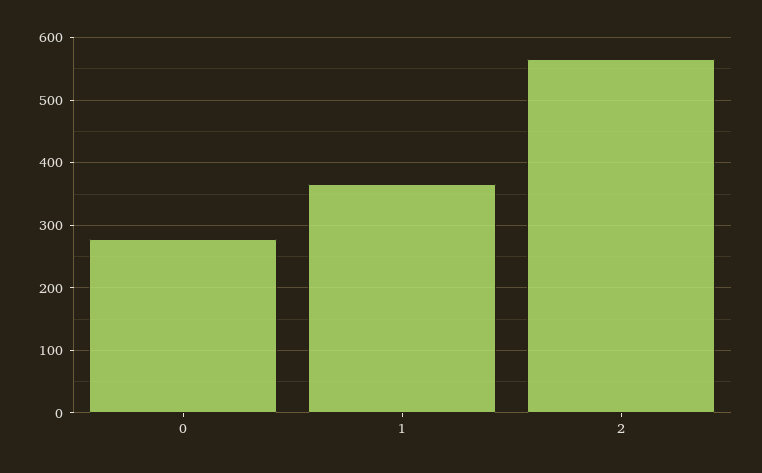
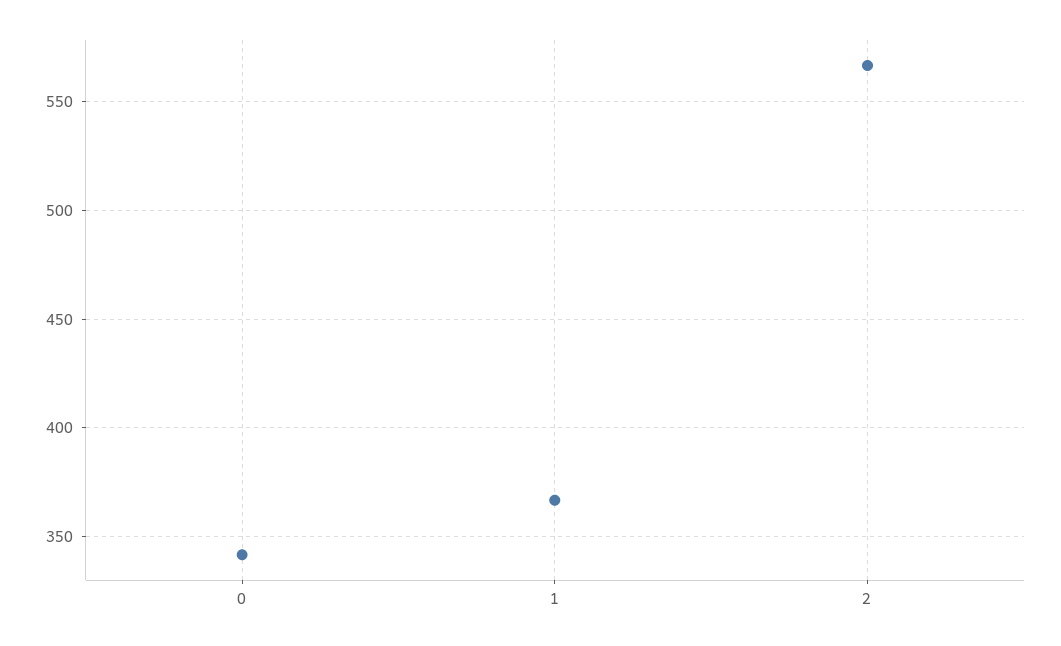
  {
-   "0": 280,
+   "0": 340,
    "1": 365,
    "2": 565
  }

